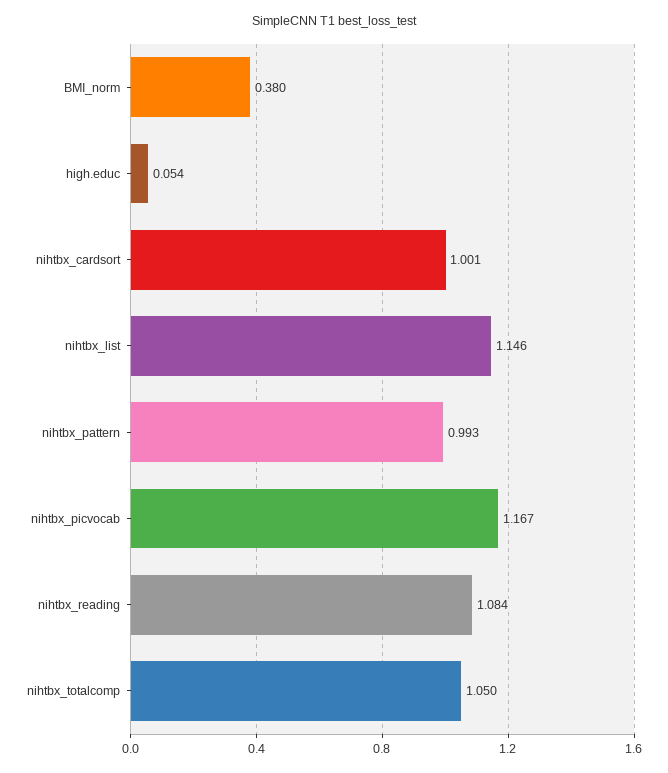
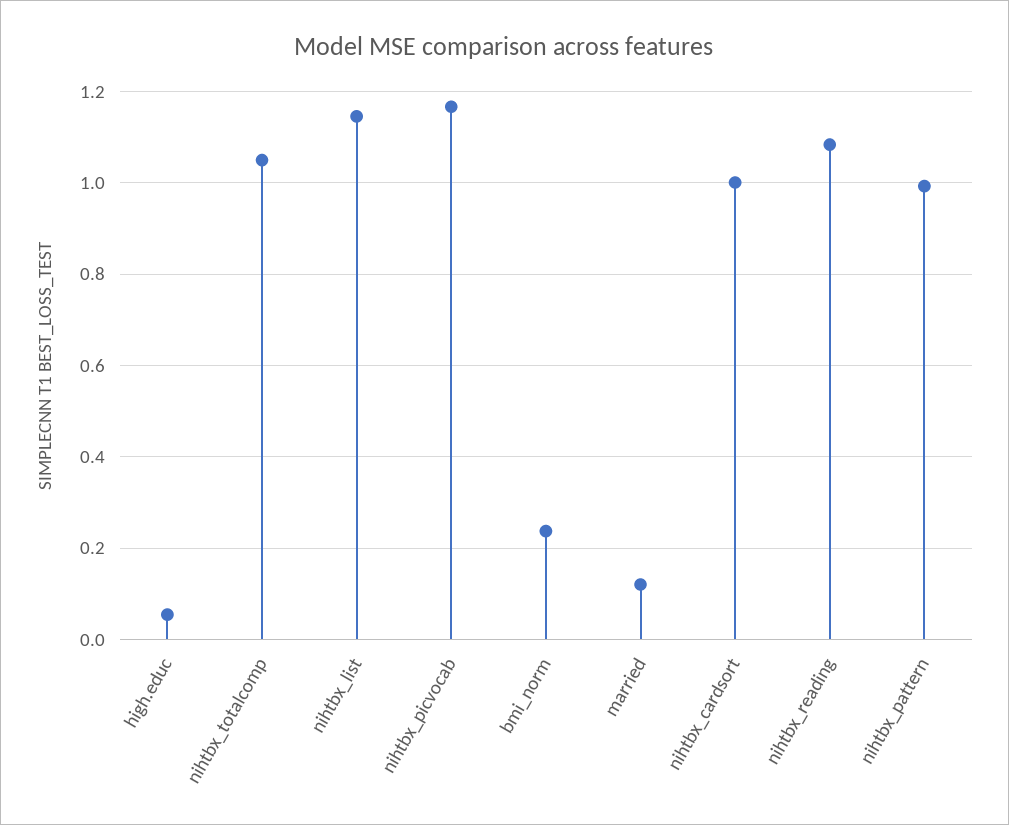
  {
-   "BMI_norm": 0.38,
+   "BMI_norm": 0.24,
    "high.educ": 0.054,
    "nihtbx_cardsort": 1.001,
    "nihtbx_list": 1.146,
    "nihtbx_pattern": 0.993,
    "nihtbx_picvocab": 1.167,
    "nihtbx_reading": 1.084,
-   "nihtbx_totalcomp": 1.05
+   "nihtbx_totalcomp": 1.05,
+   "married": 0.12
  }

